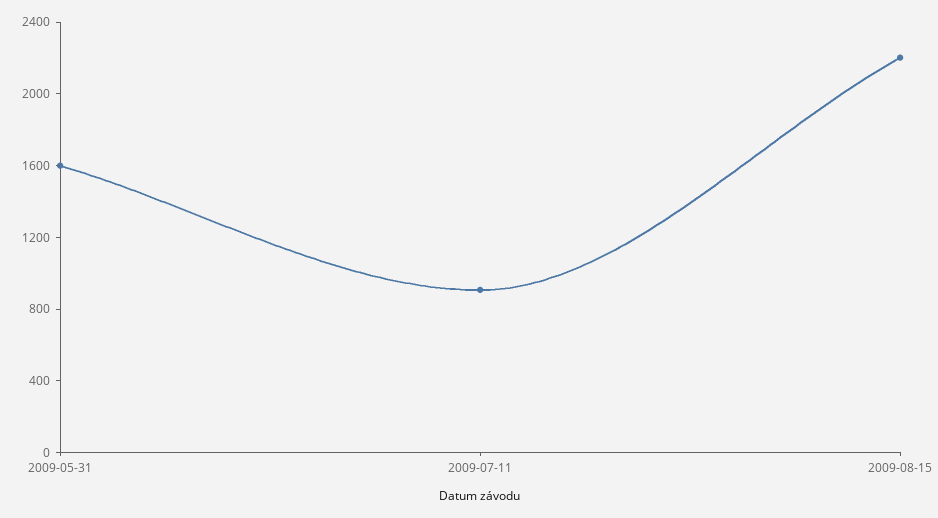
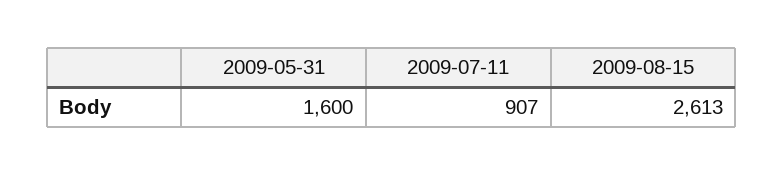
  {
    "2009-05-31": 1600,
    "2009-07-11": 907,
-   "2009-08-15": 2200
+   "2009-08-15": 2613
  }

